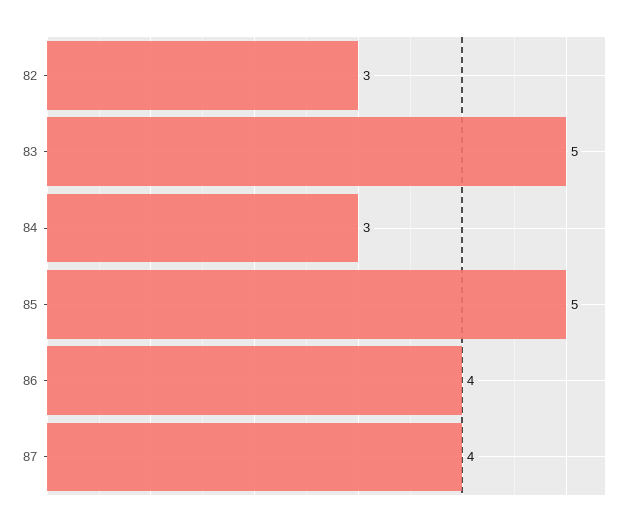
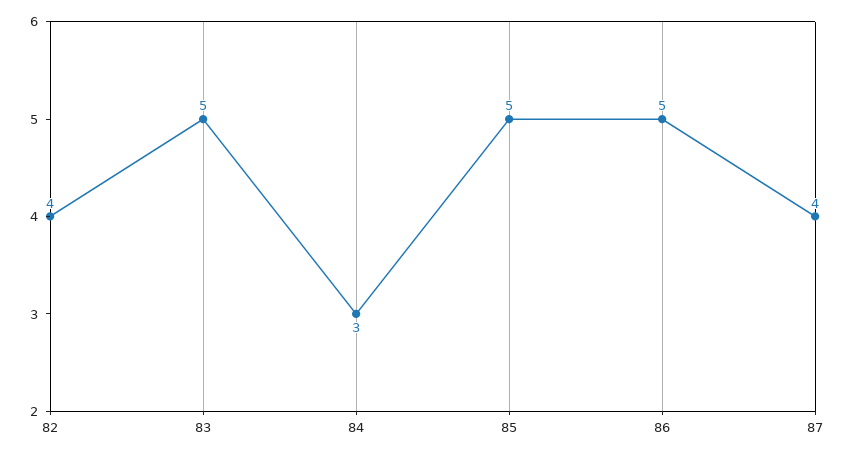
  {
-   "82": 3,
+   "82": 4,
    "83": 5,
    "84": 3,
    "85": 5,
-   "86": 4,
+   "86": 5,
    "87": 4
  }

